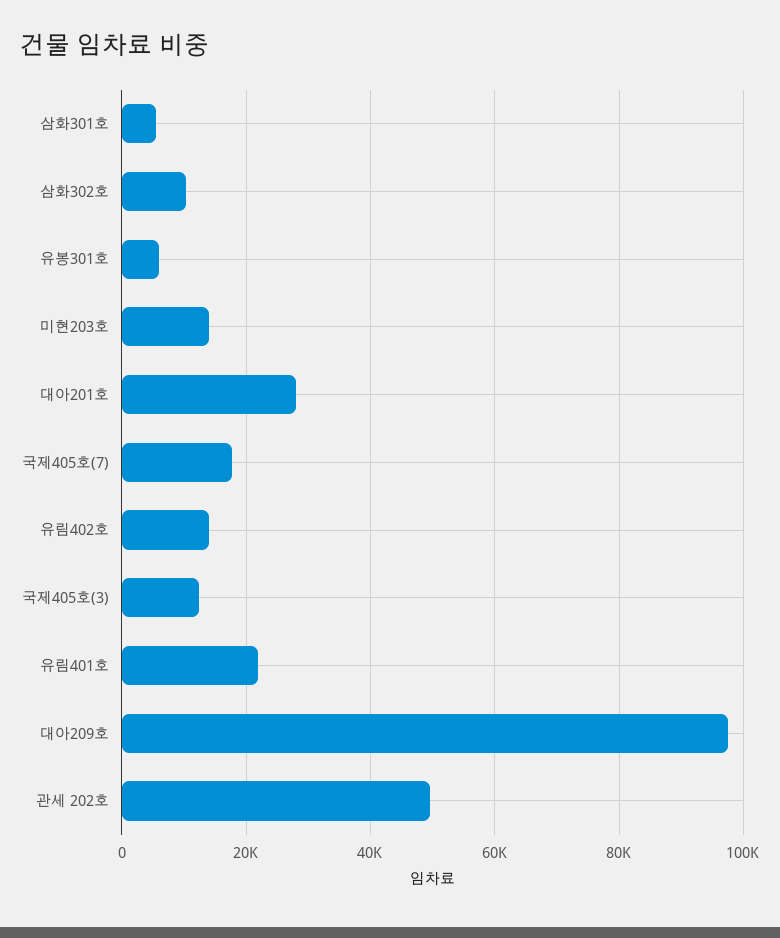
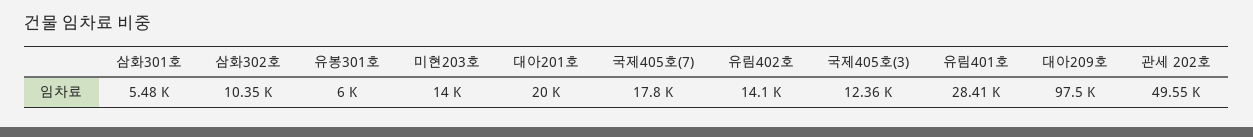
  {
    "삼화301호": 5480,
    "삼화302호": 10350,
    "유봉301호": 6000,
    "미현203호": 14000,
-   "대아201호": 28000,
+   "대아201호": 20000,
    "국제405호(7)": 17800,
    "유림402호": 14100,
    "국제405호(3)": 12360,
-   "유림401호": 22000,
+   "유림401호": 28410,
    "대아209호": 97500,
    "관세 202호": 49550
  }

